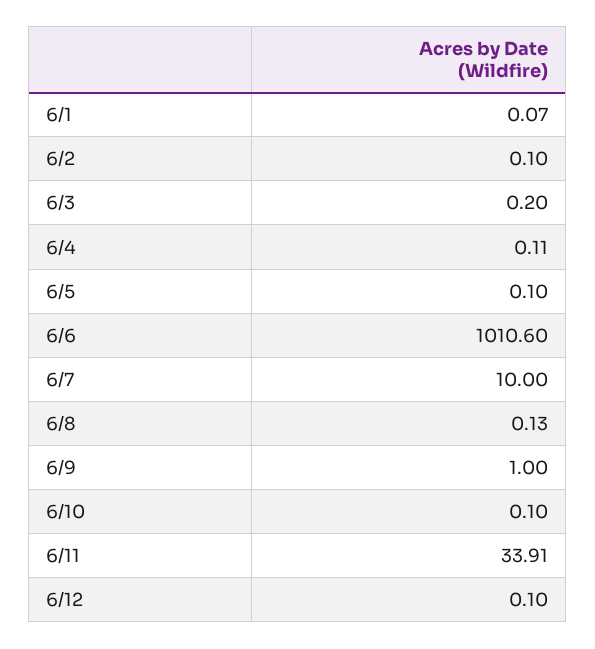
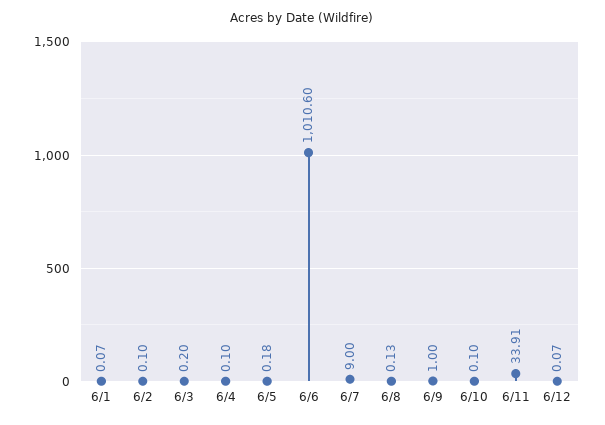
  {
    "6/1": 0.07,
    "6/2": 0.1,
    "6/3": 0.2,
-   "6/4": 0.11,
+   "6/4": 0.1,
-   "6/5": 0.1,
+   "6/5": 0.18,
    "6/6": 1010.6,
-   "6/7": 10,
+   "6/7": 9,
    "6/8": 0.13,
    "6/9": 1,
    "6/10": 0.1,
    "6/11": 33.91,
-   "6/12": 0.1
+   "6/12": 0.07
  }

